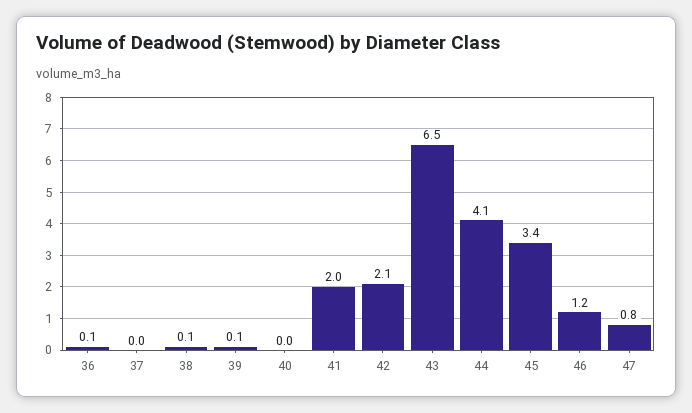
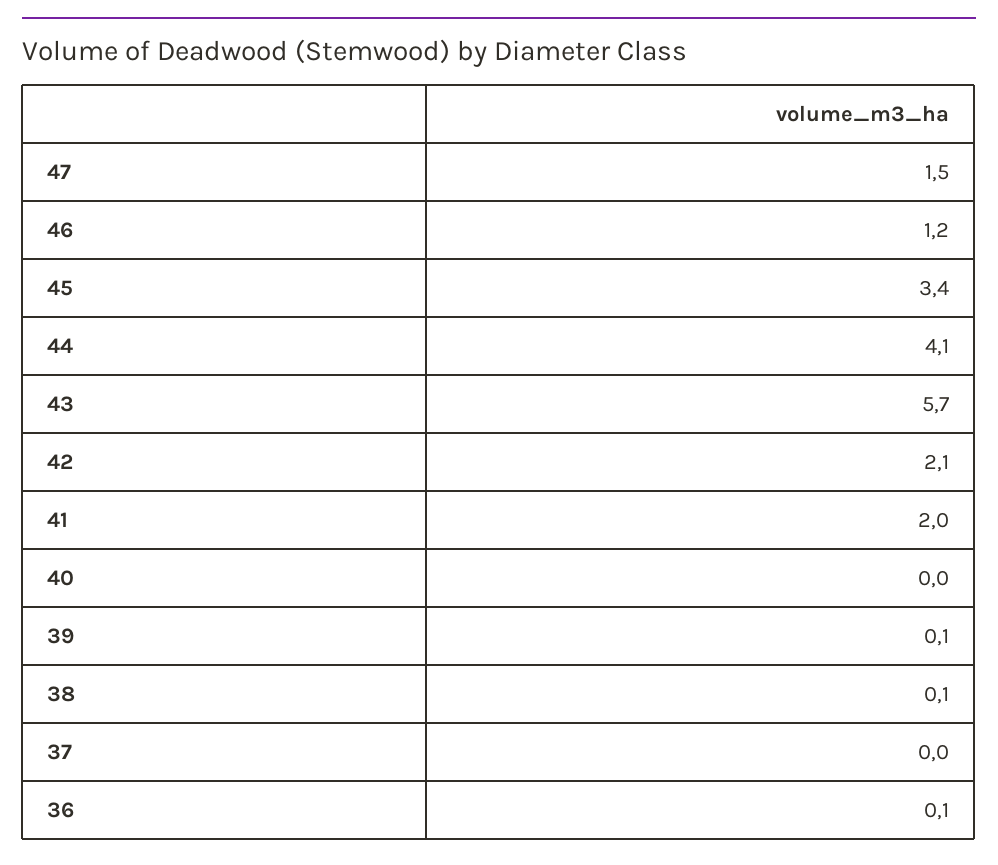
  {
    "36": 0.1,
    "37": 0,
    "38": 0.1,
    "39": 0.1,
    "40": 0,
    "41": 2,
    "42": 2.1,
-   "43": 6.5,
+   "43": 5.7,
    "44": 4.1,
    "45": 3.4,
    "46": 1.2,
-   "47": 0.8
+   "47": 1.5
  }

